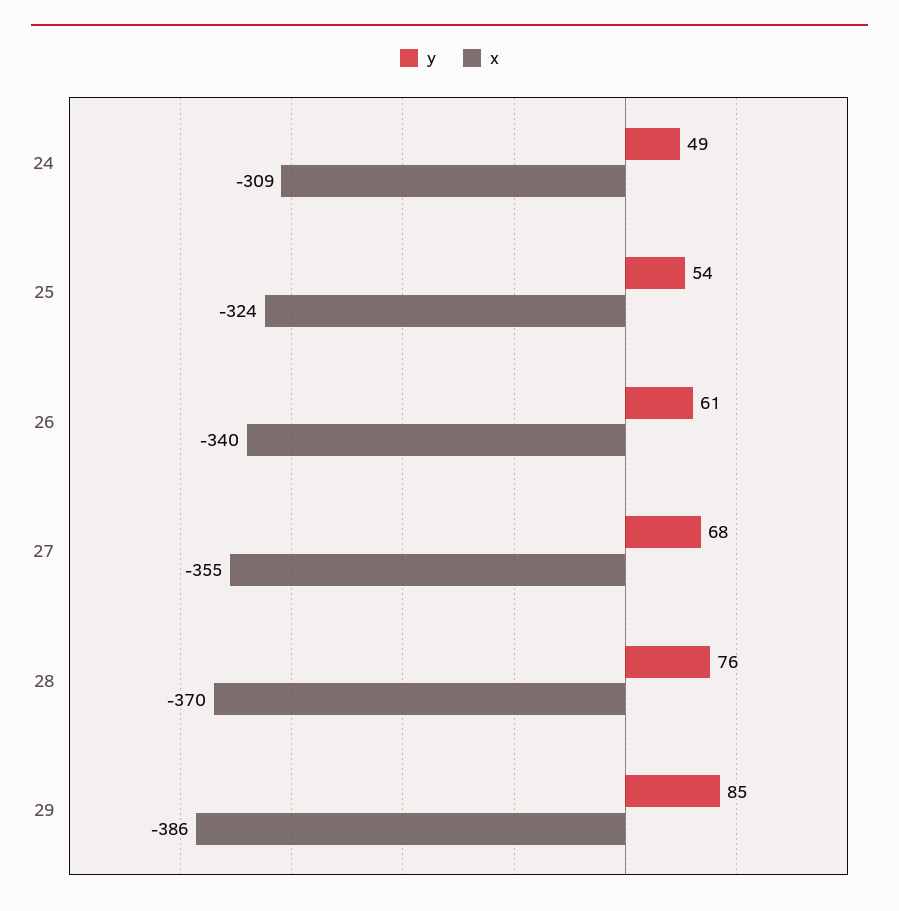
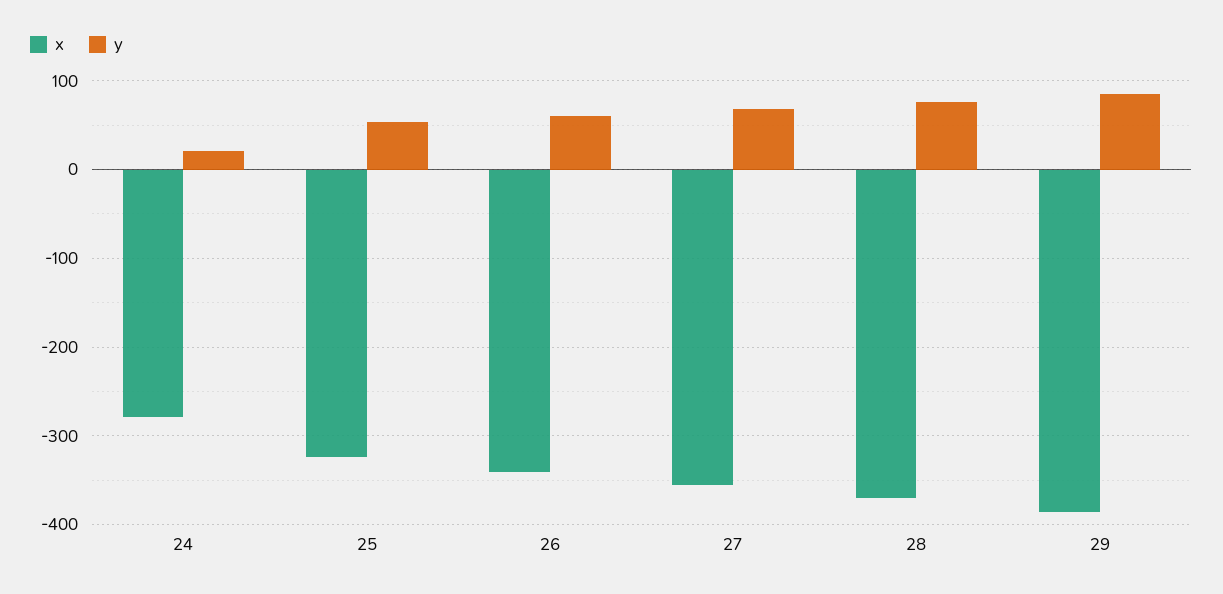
  {
    "y": {
-     "24": 49,
+     "24": 20,
      "25": 54,
      "26": 61,
      "27": 68,
      "28": 76,
      "29": 85
    },
    "x": {
-     "24": -309,
+     "24": -280,
      "25": -324,
      "26": -340,
      "27": -355,
      "28": -370,
      "29": -386
    }
  }

